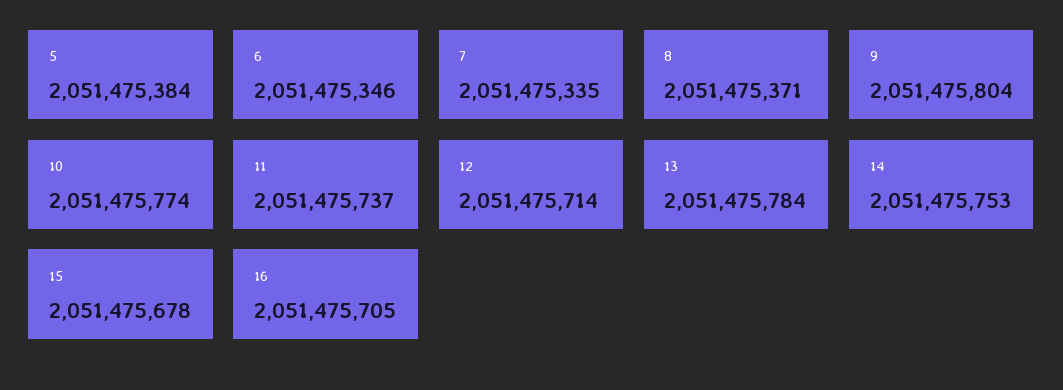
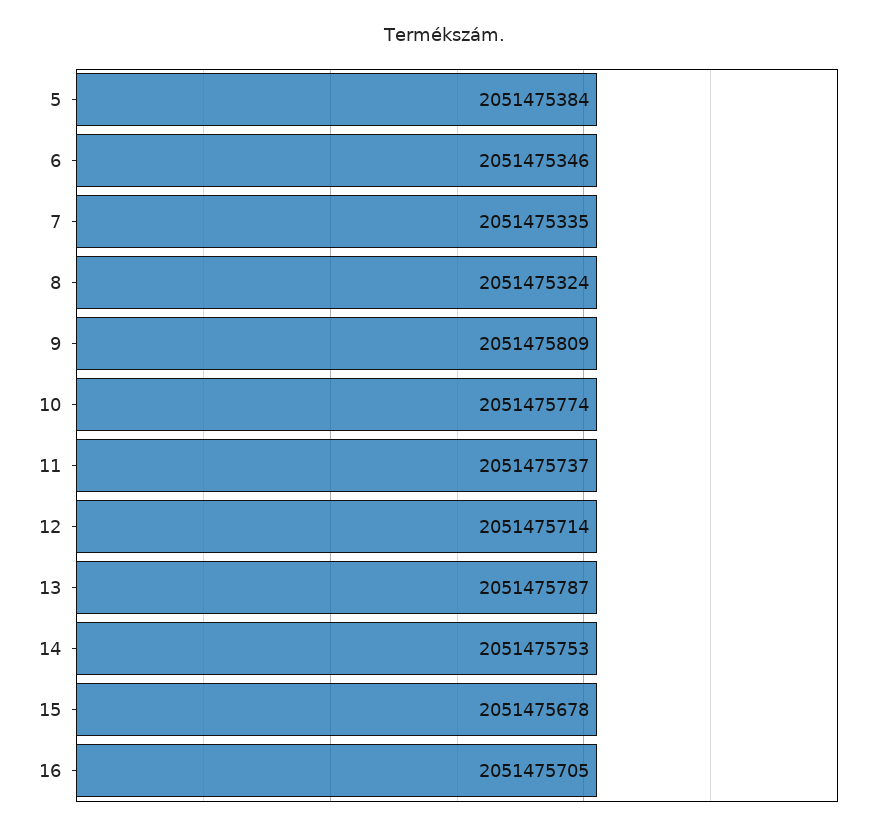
  {
    "5": 2051475384,
    "6": 2051475346,
    "7": 2051475335,
-   "8": 2051475371,
+   "8": 2051475324,
-   "9": 2051475804,
+   "9": 2051475809,
    "10": 2051475774,
    "11": 2051475737,
    "12": 2051475714,
-   "13": 2051475784,
+   "13": 2051475787,
    "14": 2051475753,
    "15": 2051475678,
    "16": 2051475705
  }

